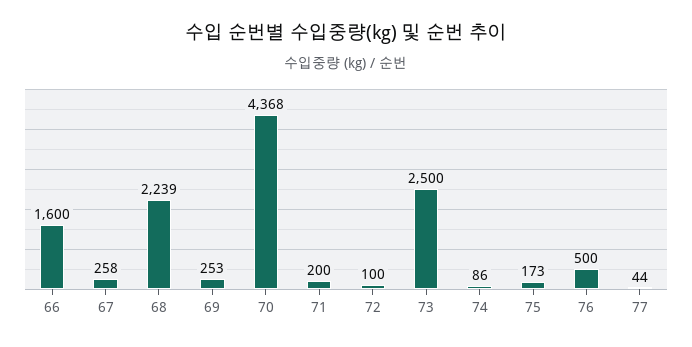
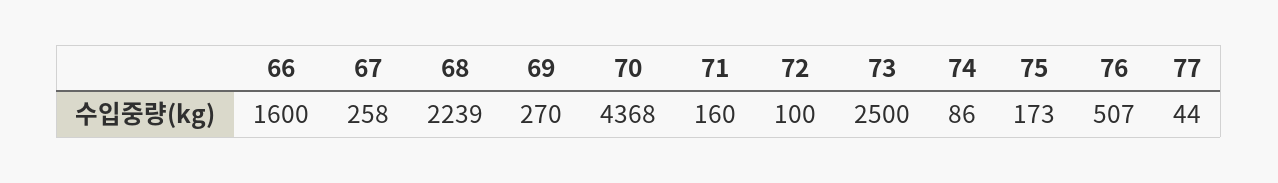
  {
    "66": 1600,
    "67": 258,
    "68": 2239,
-   "69": 253,
+   "69": 270,
    "70": 4368,
-   "71": 200,
+   "71": 160,
    "72": 100,
    "73": 2500,
    "74": 86,
    "75": 173,
-   "76": 500,
+   "76": 507,
    "77": 44
  }

